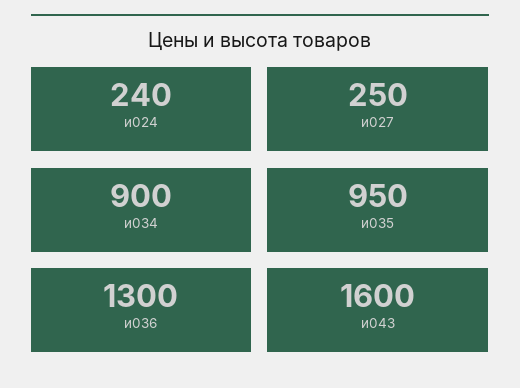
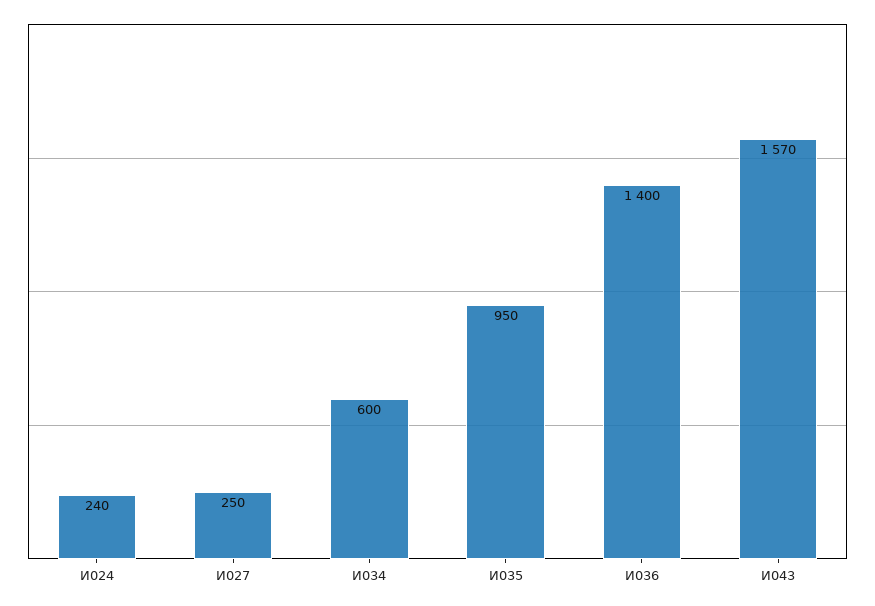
  {
    "и024": 240,
    "и027": 250,
-   "и034": 900,
+   "и034": 600,
    "и035": 950,
-   "и036": 1300,
+   "и036": 1400,
-   "и043": 1600
+   "и043": 1570
  }

